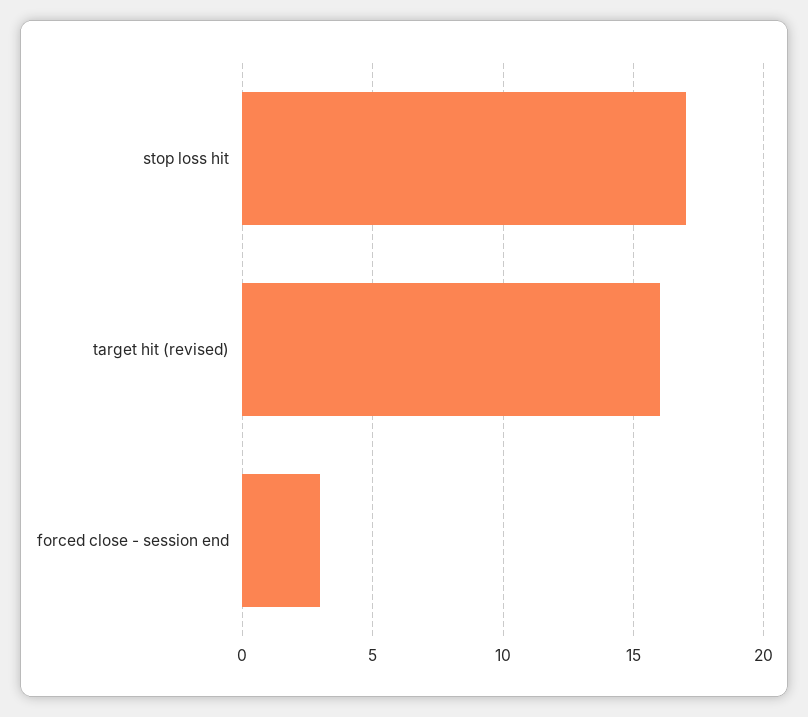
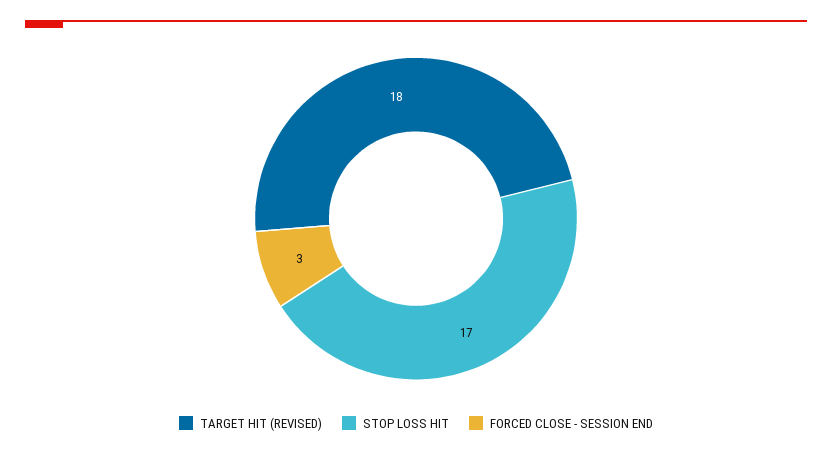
  {
    "stop loss hit": 17,
-   "target hit (revised)": 16,
+   "target hit (revised)": 18,
    "forced close - session end": 3
  }

